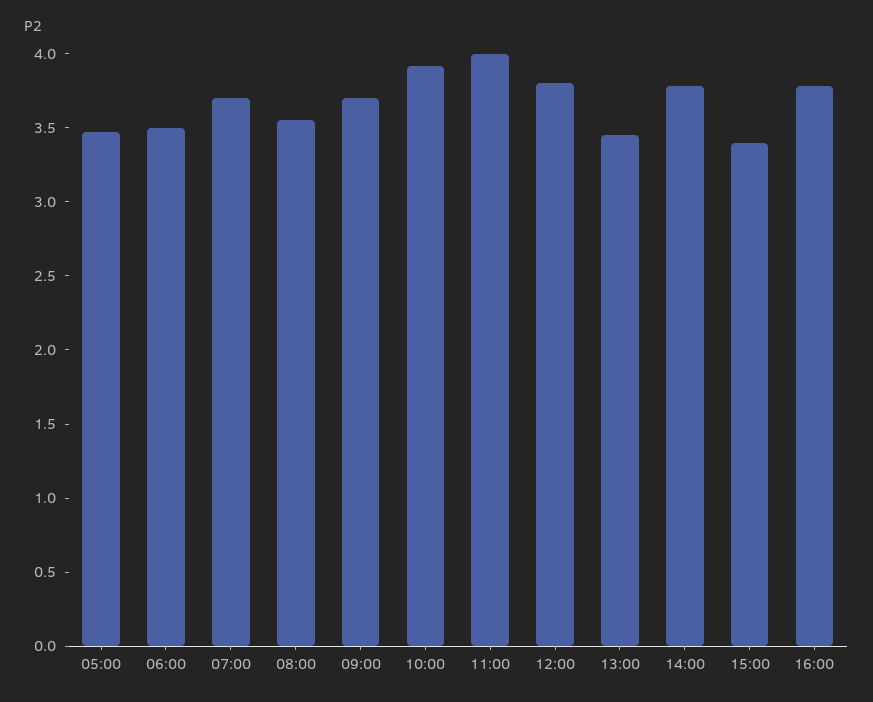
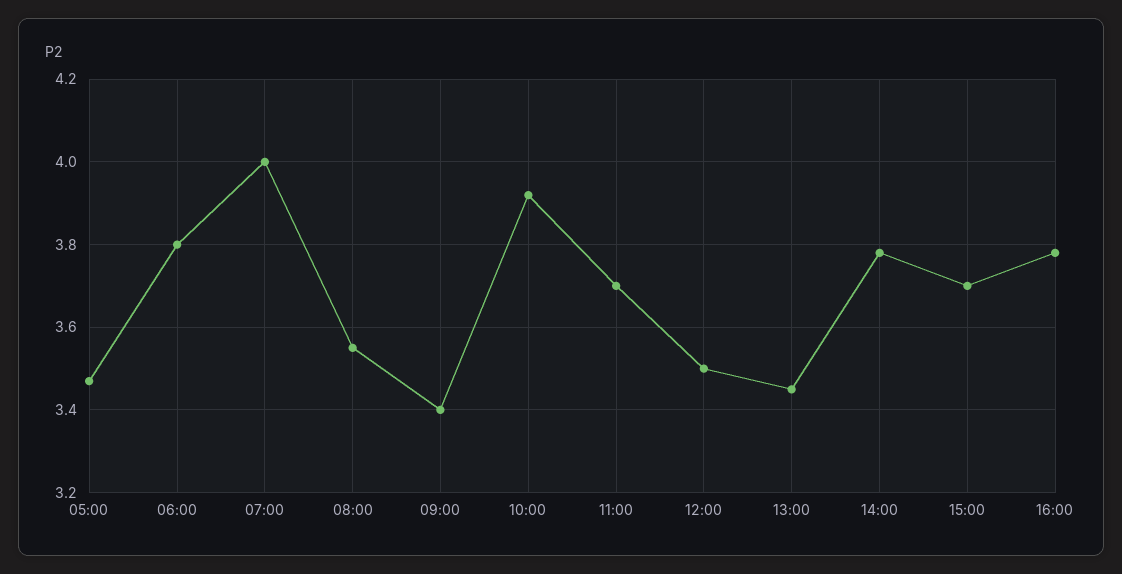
  {
    "05:00": 3.45,
-   "06:00": 3.5,
+   "06:00": 3.8,
-   "07:00": 3.7,
+   "07:00": 4,
    "08:00": 3.55,
-   "09:00": 3.7,
+   "09:00": 3.4,
    "10:00": 3.9,
-   "11:00": 4,
+   "11:00": 3.7,
-   "12:00": 3.8,
+   "12:00": 3.5,
    "13:00": 3.45,
    "14:00": 3.8,
-   "15:00": 3.4,
+   "15:00": 3.7,
    "16:00": 3.8
  }

